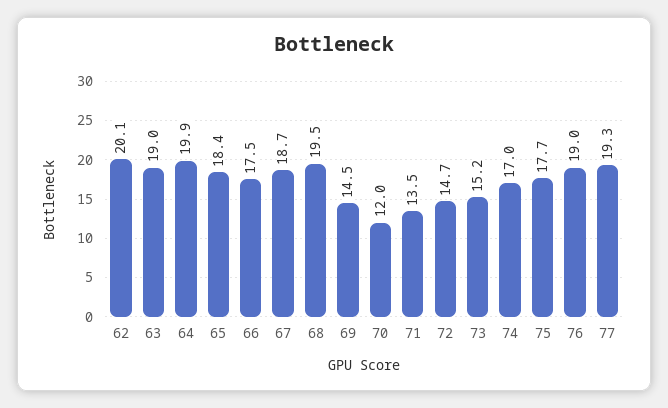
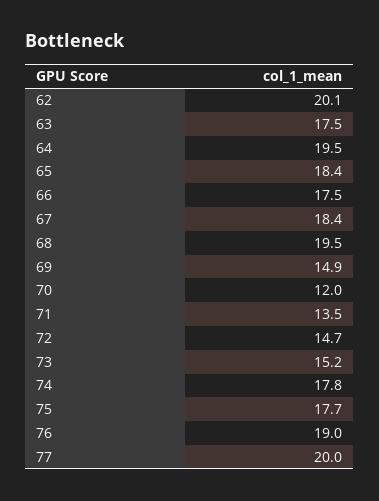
  {
    "62": 20.1,
-   "63": 19,
+   "63": 17.5,
-   "64": 19.9,
+   "64": 19.5,
    "65": 18.4,
    "66": 17.5,
-   "67": 18.7,
+   "67": 18.4,
    "68": 19.5,
-   "69": 14.5,
+   "69": 14.9,
    "70": 12,
    "71": 13.5,
    "72": 14.7,
    "73": 15.2,
-   "74": 17,
+   "74": 17.8,
    "75": 17.7,
    "76": 19,
-   "77": 19.3
+   "77": 20
  }

